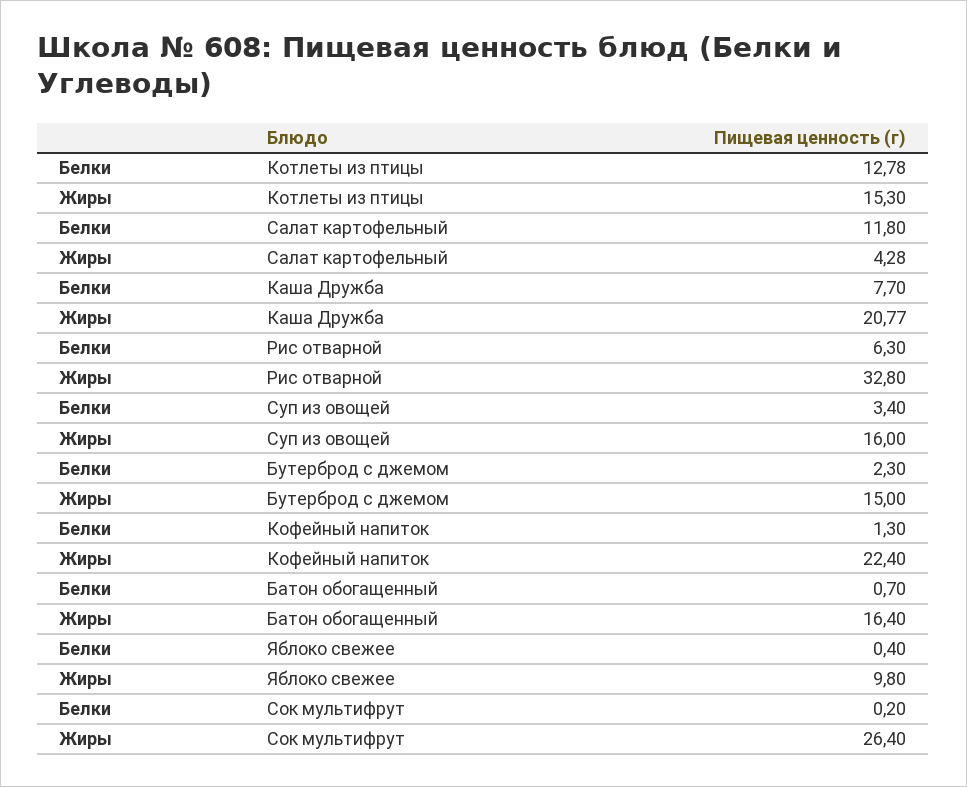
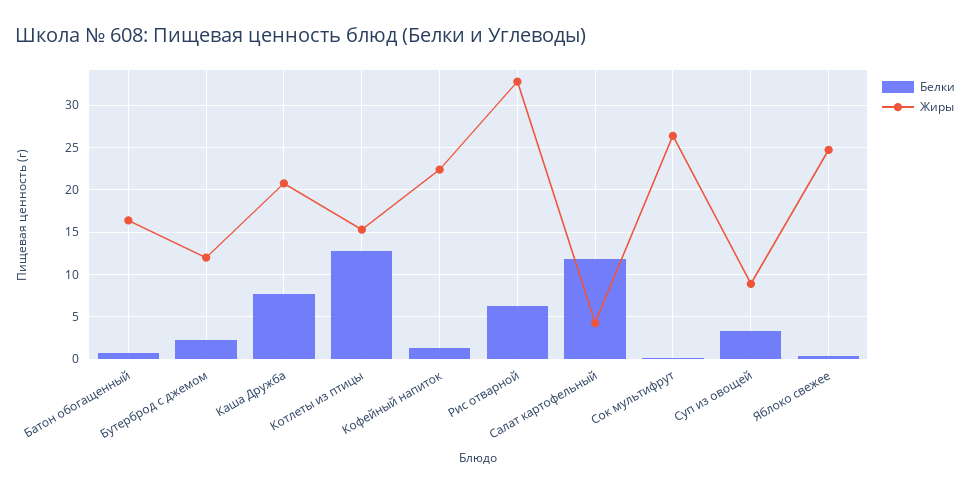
  {
    "Белки": {
      "Котлеты из птицы": 12.78,
      "Салат картофельный": 11.8,
      "Каша Дружба": 7.7,
      "Рис отварной": 6.3,
      "Суп из овощей": 3.4,
      "Бутерброд с джемом": 2.3,
      "Кофейный напиток": 1.3,
      "Батон обогащенный": 0.7,
      "Яблоко свежее": 0.4,
      "Сок мультифрут": 0.2
    },
    "Жиры": {
      "Котлеты из птицы": 15.3,
      "Салат картофельный": 4.28,
      "Каша Дружба": 20.77,
      "Рис отварной": 32.8,
-     "Суп из овощей": 16,
+     "Суп из овощей": 9,
-     "Бутерброд с джемом": 15,
+     "Бутерброд с джемом": 12,
      "Кофейный напиток": 22.4,
      "Батон обогащенный": 16.4,
-     "Яблоко свежее": 9.8,
+     "Яблоко свежее": 25,
      "Сок мультифрут": 26.4
    }
  }

